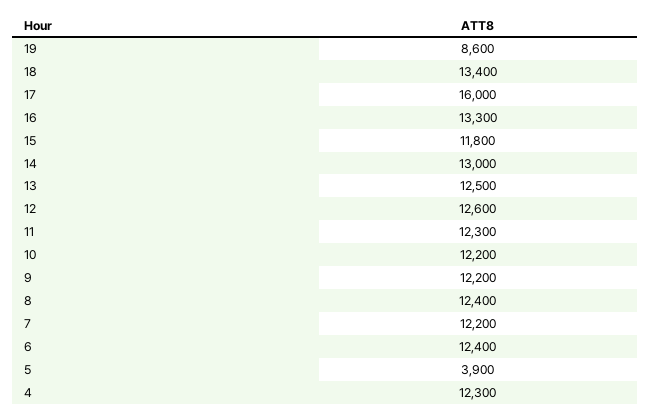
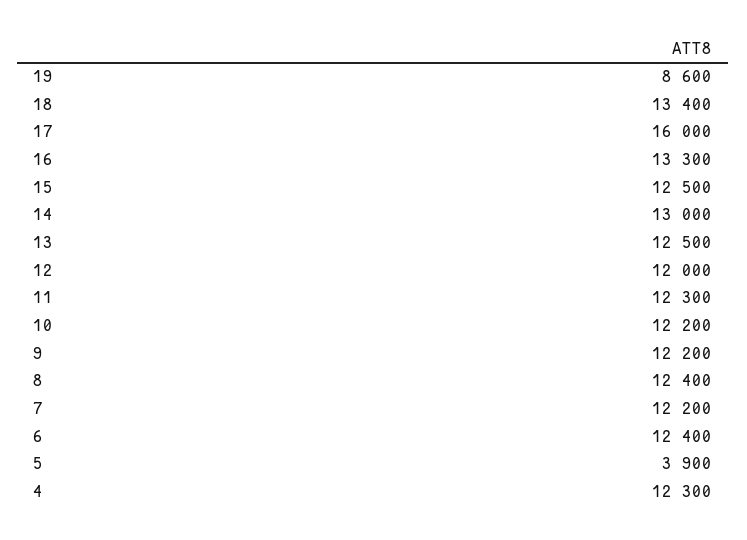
  {
    "19": 8600,
    "18": 13400,
    "17": 16000,
    "16": 13300,
-   "15": 11800,
+   "15": 12500,
    "14": 13000,
    "13": 12500,
-   "12": 12600,
+   "12": 12000,
    "11": 12300,
    "10": 12200,
    "9": 12200,
    "8": 12400,
    "7": 12200,
    "6": 12400,
    "5": 3900,
    "4": 12300
  }

